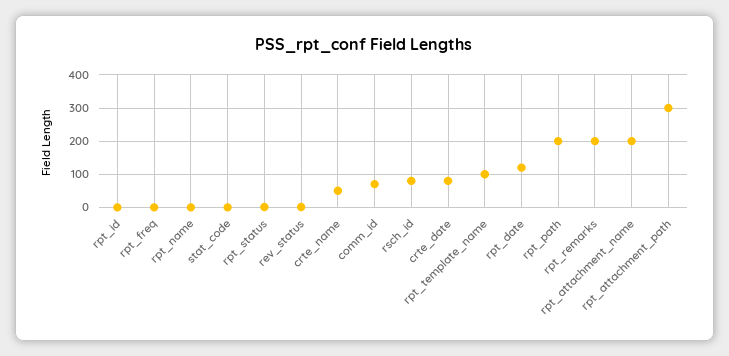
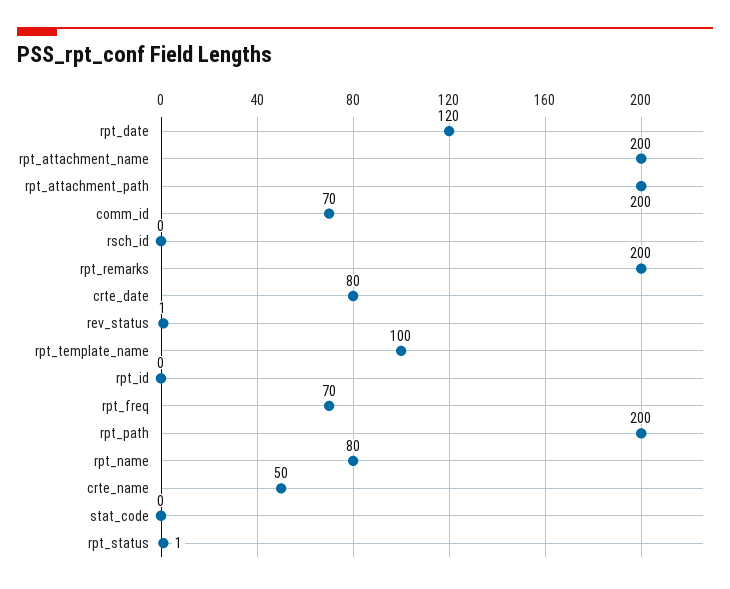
  {
    "rpt_id": 0,
-   "rpt_freq": 0,
+   "rpt_freq": 70,
-   "rpt_name": 0,
+   "rpt_name": 80,
    "stat_code": 0,
    "rpt_status": 1,
    "rev_status": 1,
    "crte_name": 50,
    "comm_id": 70,
-   "rsch_id": 80,
+   "rsch_id": 0,
    "crte_date": 80,
    "rpt_template_name": 100,
    "rpt_date": 120,
    "rpt_path": 200,
    "rpt_remarks": 200,
    "rpt_attachment_name": 200,
-   "rpt_attachment_path": 300
+   "rpt_attachment_path": 200
  }

